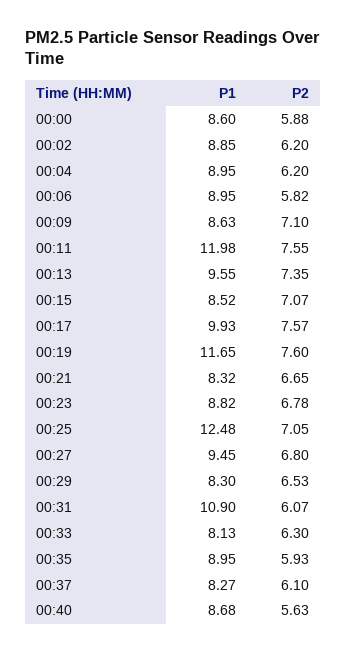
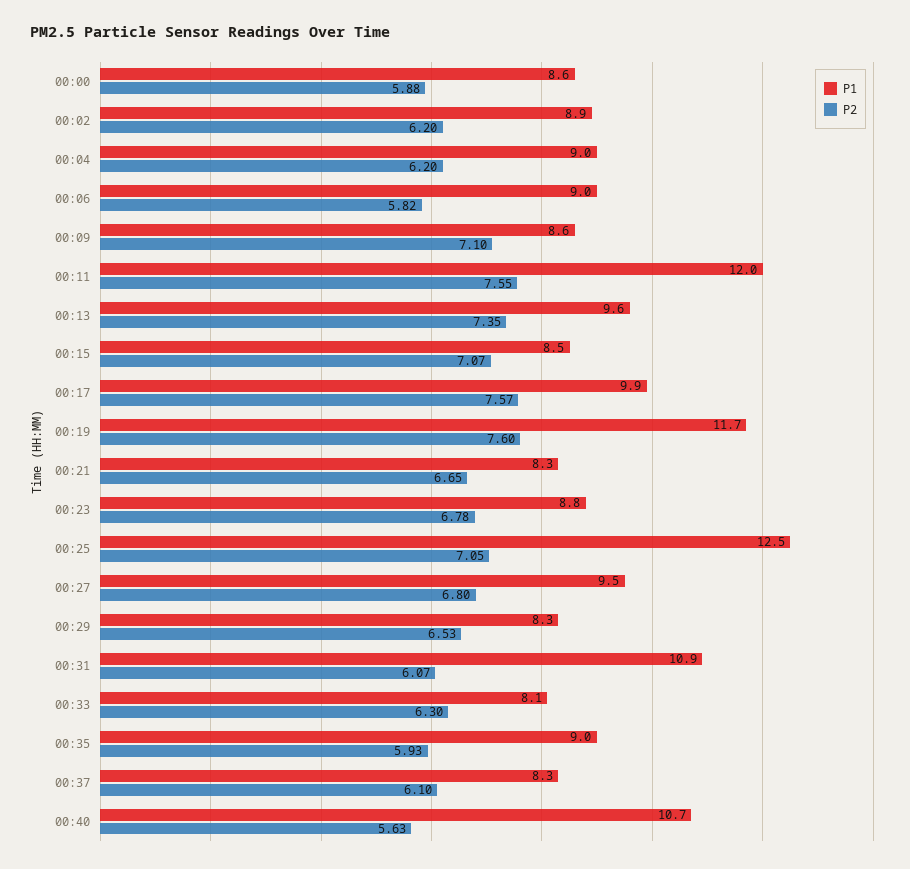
  {
    "P1": {
      "00:00": 8.6,
      "00:02": 8.85,
      "00:04": 8.95,
      "00:06": 8.95,
      "00:09": 8.63,
      "00:11": 11.98,
      "00:13": 9.55,
      "00:15": 8.52,
      "00:17": 9.93,
      "00:19": 11.65,
      "00:21": 8.32,
      "00:23": 8.82,
      "00:25": 12.48,
      "00:27": 9.45,
      "00:29": 8.3,
      "00:31": 10.9,
      "00:33": 8.13,
      "00:35": 8.95,
      "00:37": 8.27,
-     "00:40": 8.68
+     "00:40": 10.7
    },
    "P2": {
      "00:00": 5.88,
      "00:02": 6.2,
      "00:04": 6.2,
      "00:06": 5.82,
      "00:09": 7.1,
      "00:11": 7.55,
      "00:13": 7.35,
      "00:15": 7.07,
      "00:17": 7.57,
      "00:19": 7.6,
      "00:21": 6.65,
      "00:23": 6.78,
      "00:25": 7.05,
      "00:27": 6.8,
      "00:29": 6.53,
      "00:31": 6.07,
      "00:33": 6.3,
      "00:35": 5.93,
      "00:37": 6.1,
      "00:40": 5.63
    }
  }

